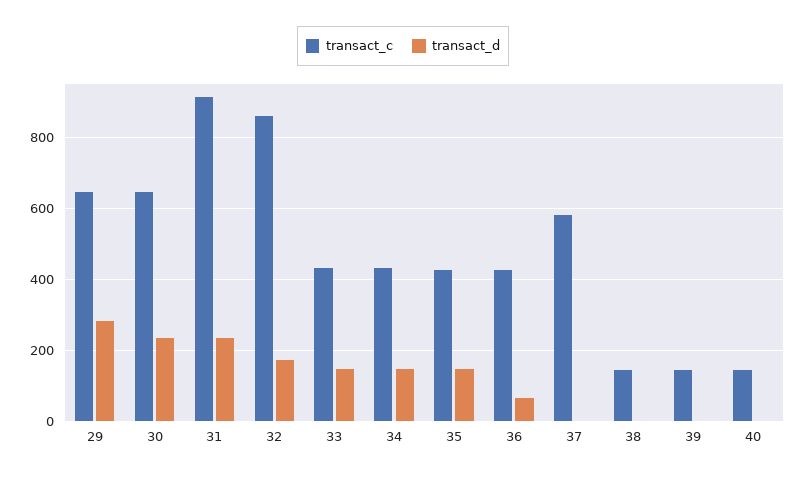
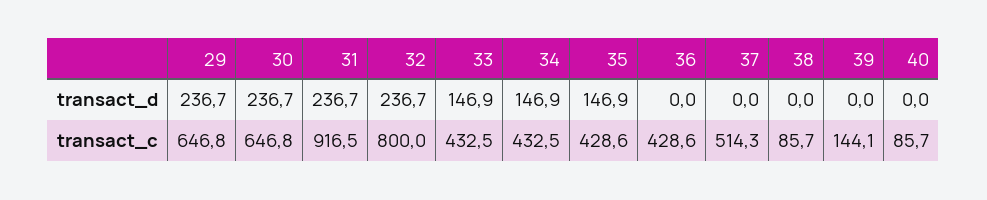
  {
    "transact_c": {
      "29": 646.8,
      "30": 646.8,
      "31": 916.5,
-     "32": 860,
+     "32": 800,
      "33": 432.5,
      "34": 432.5,
      "35": 428.6,
      "36": 428.6,
-     "37": 580,
+     "37": 514.3,
-     "38": 140,
+     "38": 85.7,
      "39": 144.1,
-     "40": 140
+     "40": 85.7
    },
    "transact_d": {
-     "29": 280,
+     "29": 236.7,
      "30": 236.7,
      "31": 236.7,
-     "32": 180,
+     "32": 236.7,
      "33": 146.9,
      "34": 146.9,
      "35": 146.9,
-     "36": 60,
+     "36": 0,
      "37": 0,
      "38": 0,
      "39": 0,
      "40": 0
    }
  }

